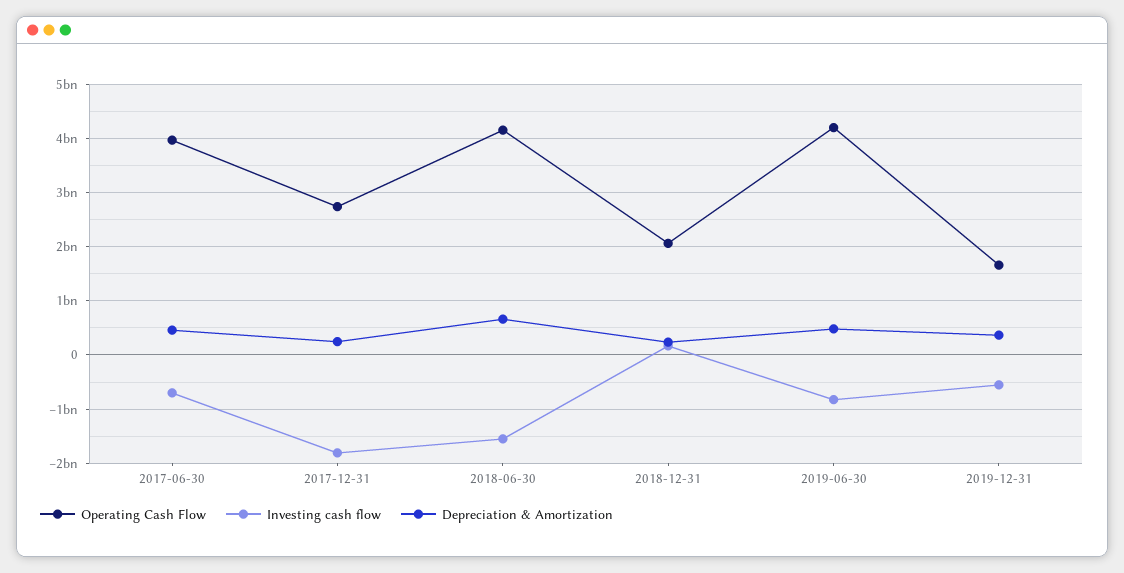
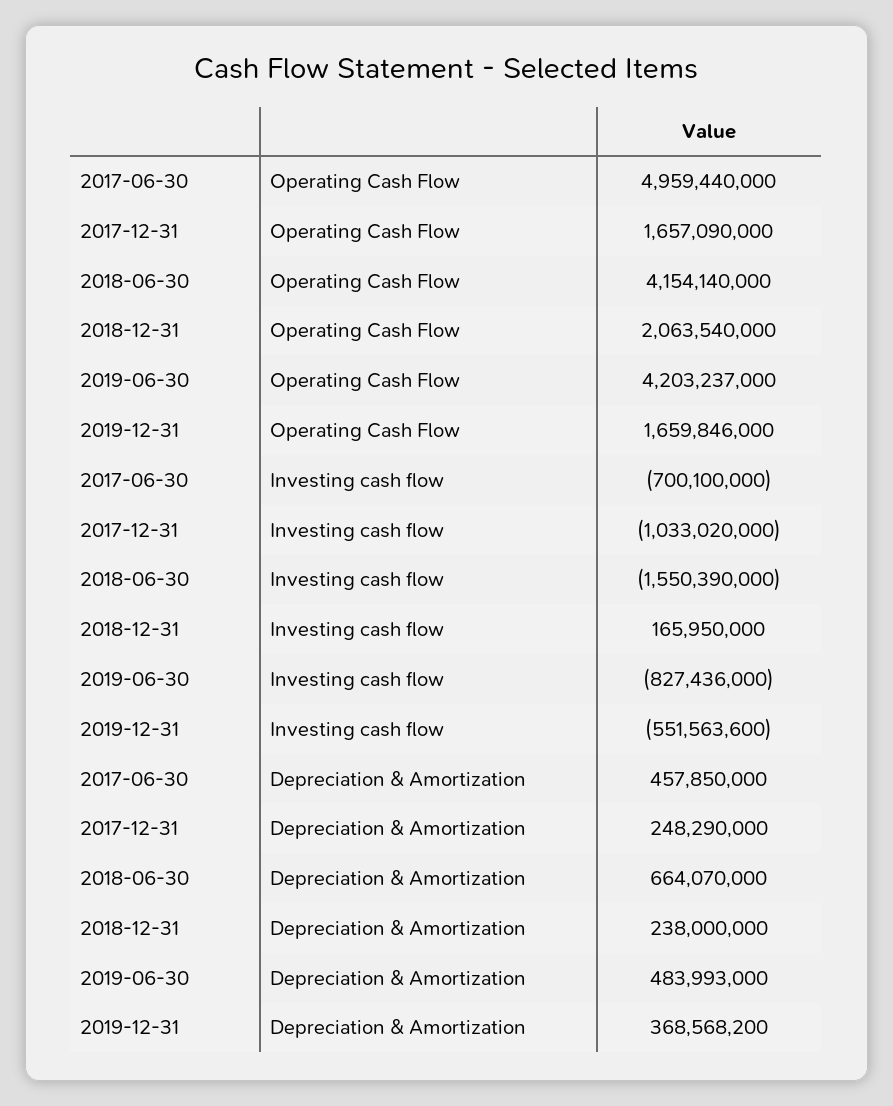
  {
    "Operating Cash Flow": {
-     "2017-06-30": 4000000000,
+     "2017-06-30": 4959440000,
-     "2017-12-31": 2800000000,
+     "2017-12-31": 1657090000,
      "2018-06-30": 4154140000,
      "2018-12-31": 2063540000,
      "2019-06-30": 4203237000,
      "2019-12-31": 1659846000
    },
    "Investing cash flow": {
      "2017-06-30": -700100000,
-     "2017-12-31": -1800000000,
+     "2017-12-31": -1033020000,
      "2018-06-30": -1550390000,
      "2018-12-31": 165950000,
      "2019-06-30": -827436000,
      "2019-12-31": -551563600
    },
    "Depreciation & Amortization": {
      "2017-06-30": 457850000,
      "2017-12-31": 248290000,
      "2018-06-30": 664070000,
      "2018-12-31": 238000000,
      "2019-06-30": 483993000,
      "2019-12-31": 368568200
    }
  }

